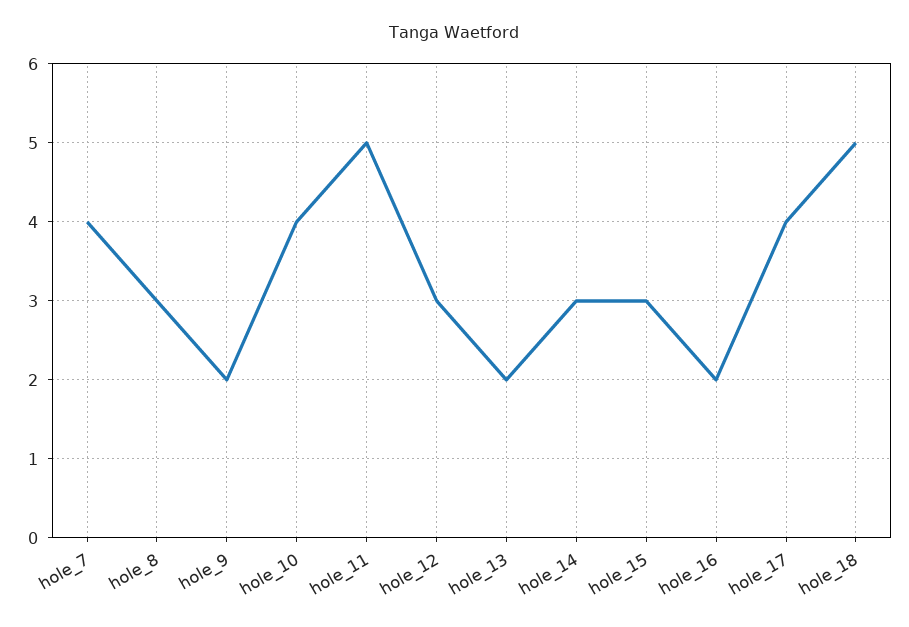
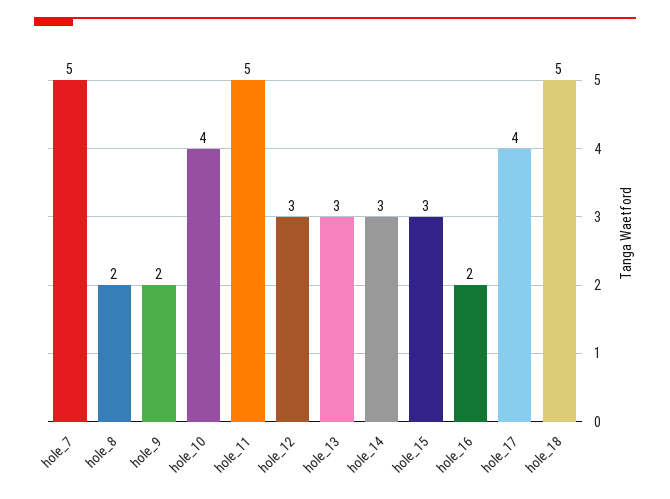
  {
-   "hole_7": 4,
+   "hole_7": 5,
-   "hole_8": 3,
+   "hole_8": 2,
    "hole_9": 2,
    "hole_10": 4,
    "hole_11": 5,
    "hole_12": 3,
-   "hole_13": 2,
+   "hole_13": 3,
    "hole_14": 3,
    "hole_15": 3,
    "hole_16": 2,
    "hole_17": 4,
    "hole_18": 5
  }

